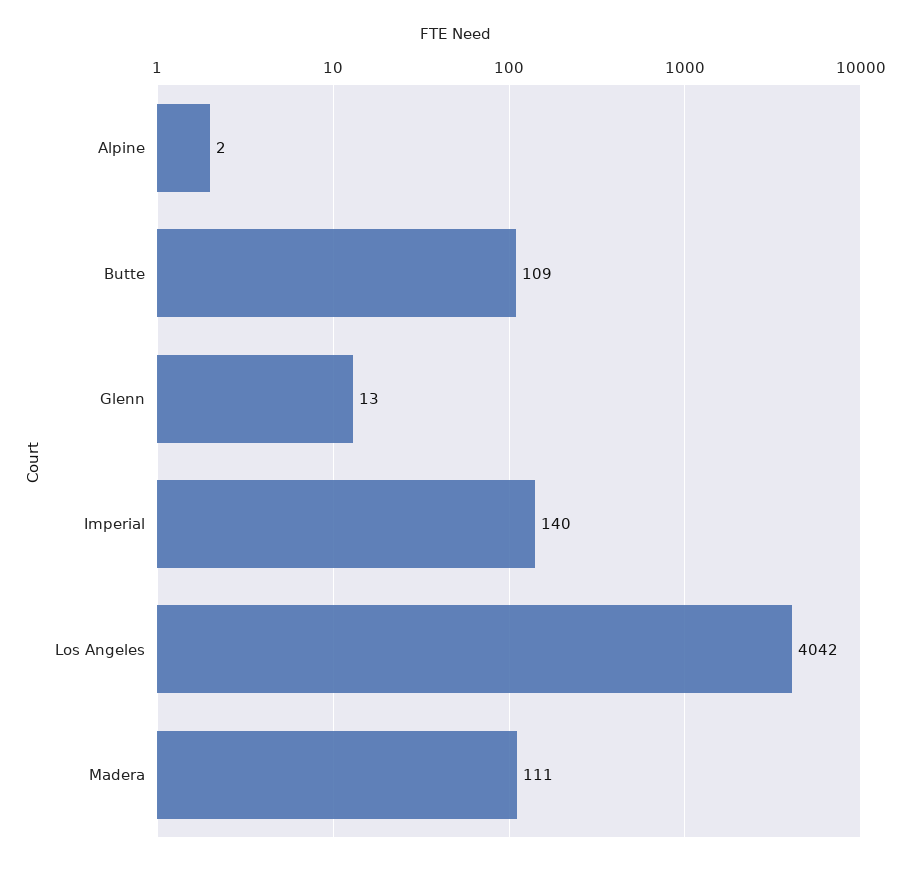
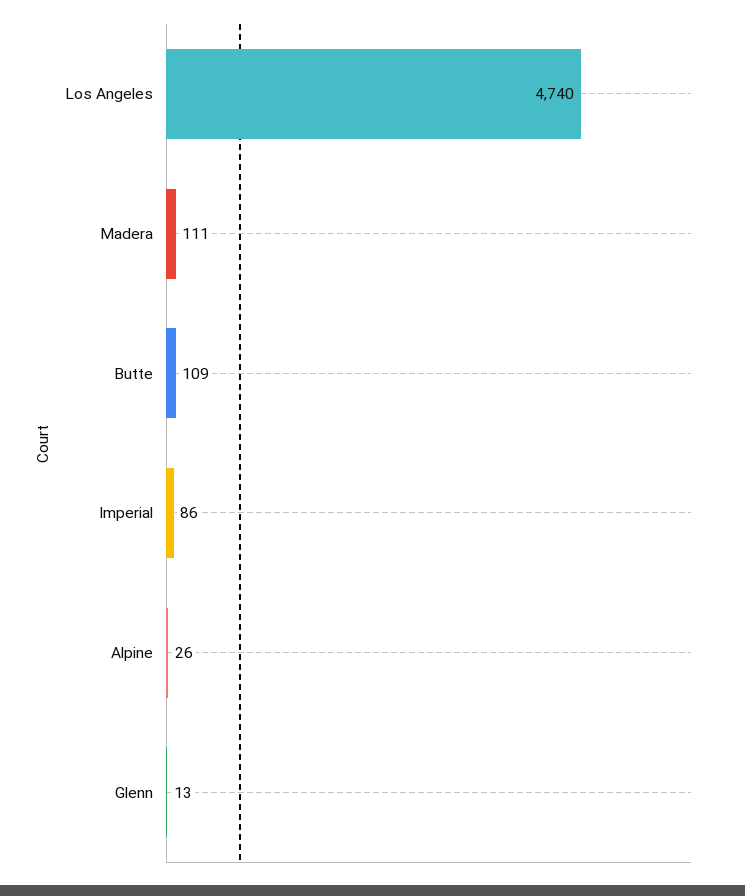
  {
-   "Alpine": 2,
+   "Alpine": 26,
    "Butte": 109,
    "Glenn": 13,
-   "Imperial": 140,
+   "Imperial": 86,
-   "Los Angeles": 4042,
+   "Los Angeles": 4740,
    "Madera": 111
  }

